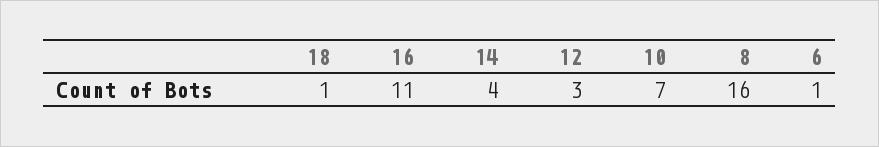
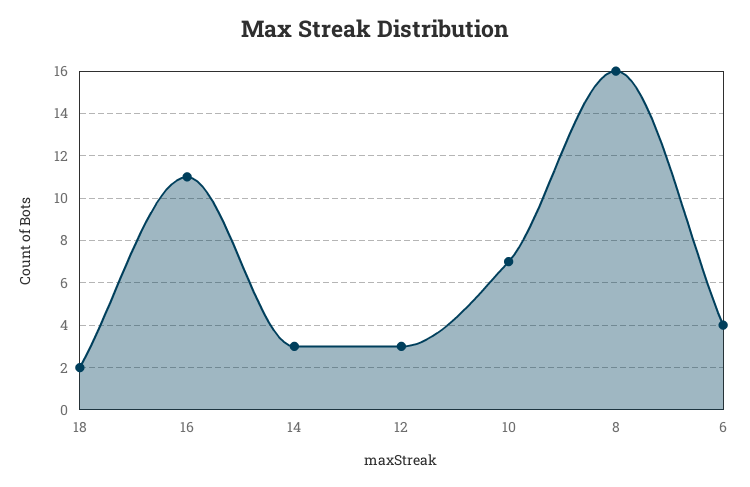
  {
-   "18": 1,
+   "18": 2,
    "16": 11,
-   "14": 4,
+   "14": 3,
    "12": 3,
    "10": 7,
    "8": 16,
-   "6": 1
+   "6": 4
  }

